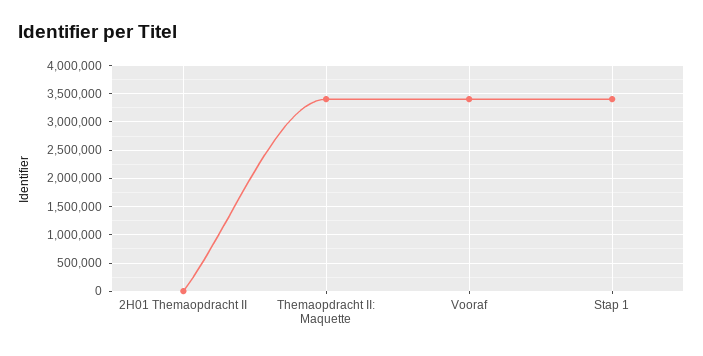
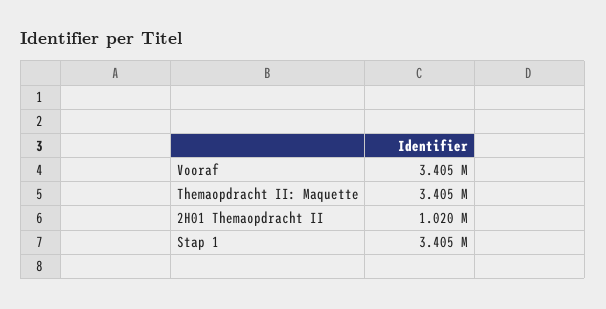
  {
-   "2H01 Themaopdracht II": 0,
+   "2H01 Themaopdracht II": 1020000,
    "Themaopdracht II: Maquette": 3405000,
    "Vooraf": 3405000,
    "Stap 1": 3405000
  }

